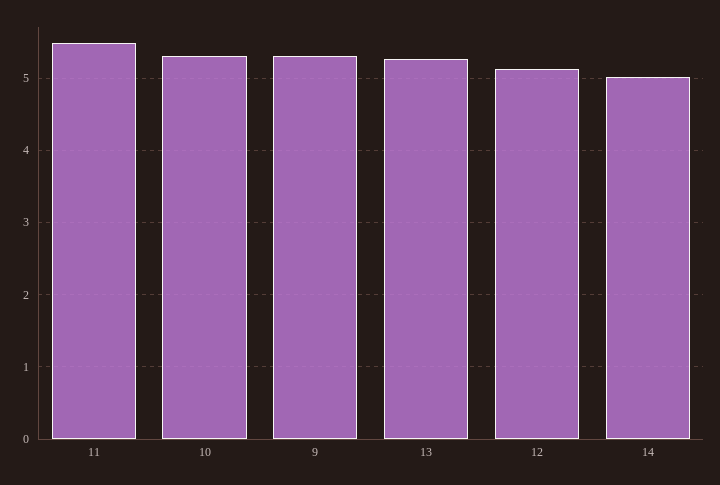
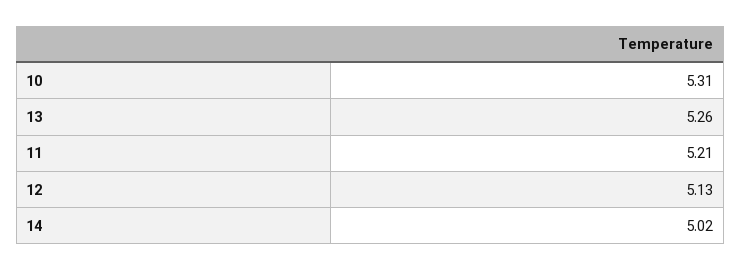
  {
-   "11": 5.5,
+   "11": 5.21,
    "10": 5.31,
-   "9": 5.3,
    "13": 5.26,
    "12": 5.13,
    "14": 5.02
  }

